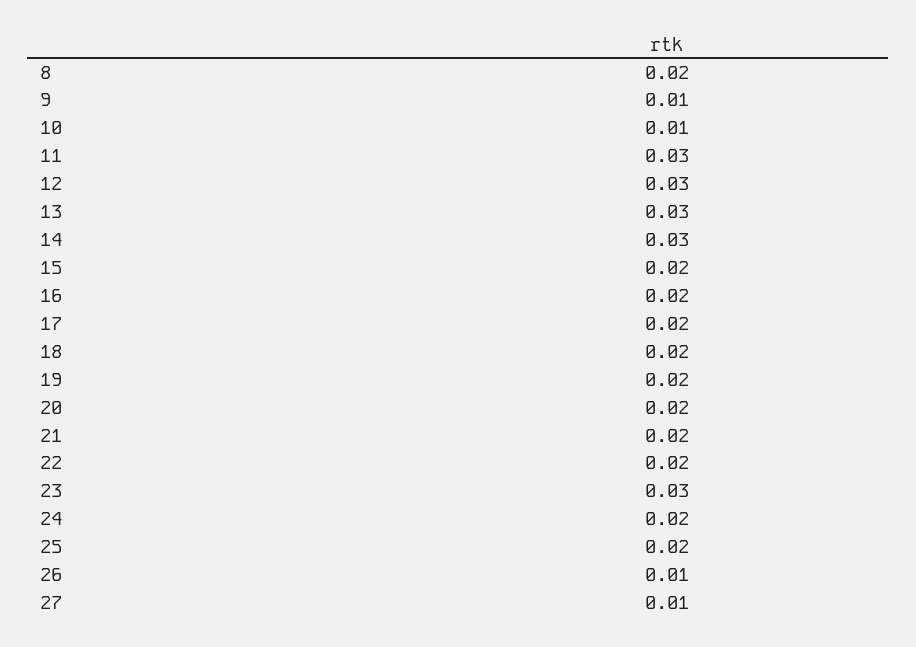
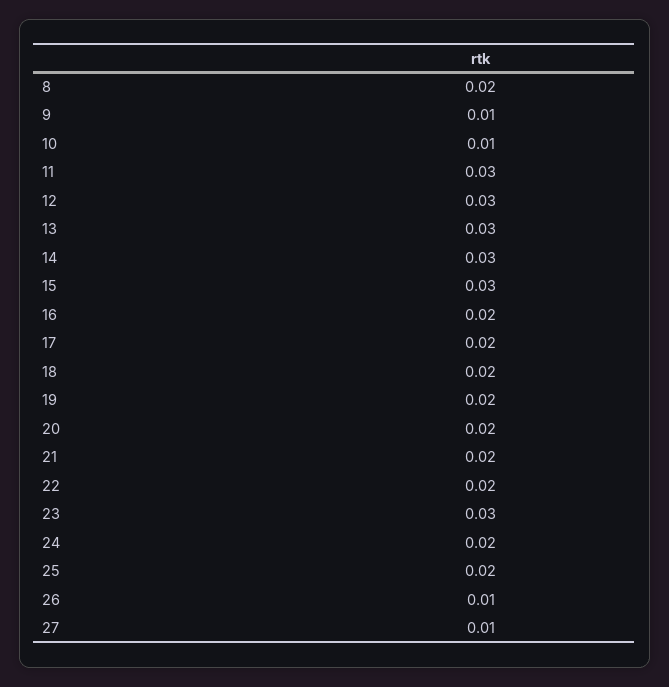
  {
    "8": 0.02,
    "9": 0.01,
    "10": 0.01,
    "11": 0.03,
    "12": 0.03,
    "13": 0.03,
    "14": 0.03,
-   "15": 0.02,
+   "15": 0.03,
    "16": 0.02,
    "17": 0.02,
    "18": 0.02,
    "19": 0.02,
    "20": 0.02,
    "21": 0.02,
    "22": 0.02,
    "23": 0.03,
    "24": 0.02,
    "25": 0.02,
    "26": 0.01,
    "27": 0.01
  }

